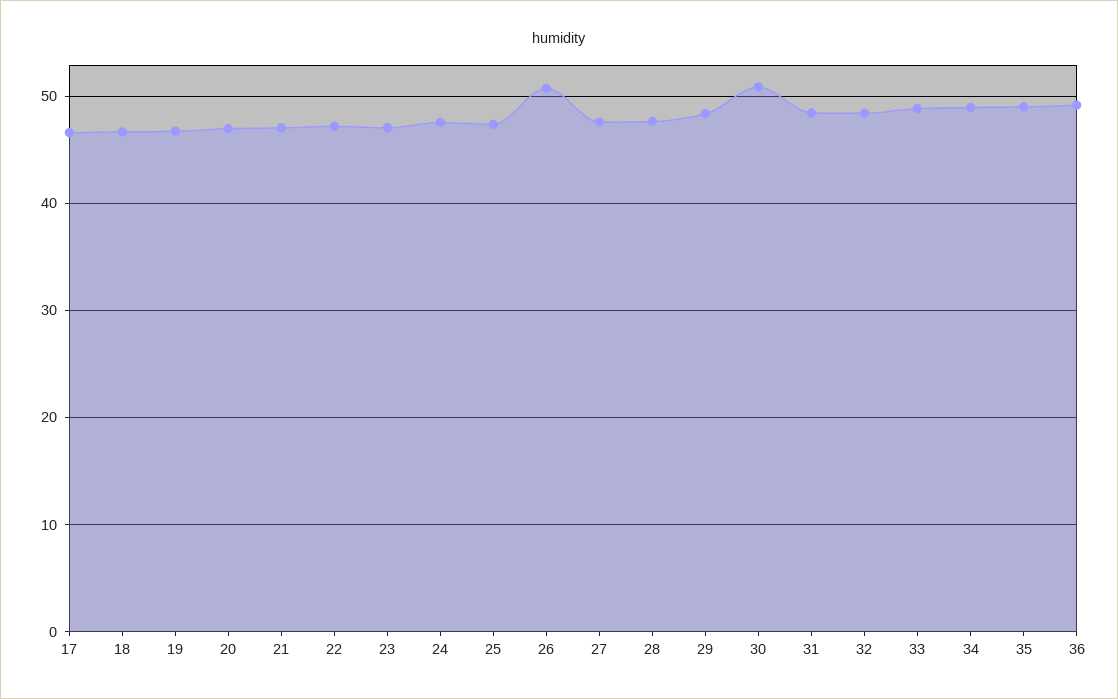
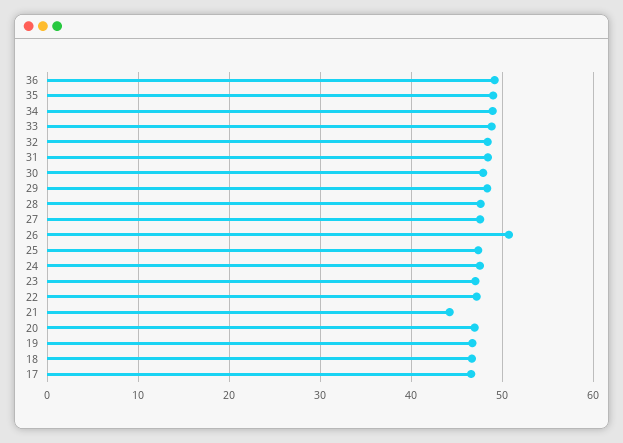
  {
    "17": 47,
    "18": 47,
    "19": 47,
    "20": 47,
-   "21": 47,
+   "21": 44,
    "22": 47,
    "23": 47,
    "24": 48,
    "25": 47,
    "26": 51,
    "27": 48,
    "28": 48,
    "29": 48,
-   "30": 51,
+   "30": 48,
    "31": 48,
    "32": 48,
    "33": 49,
    "34": 49,
    "35": 49,
    "36": 49
  }

